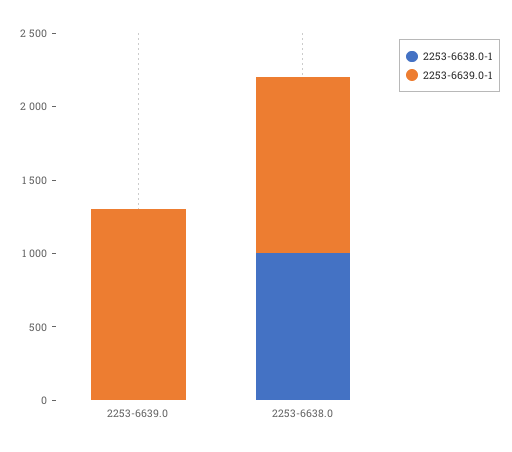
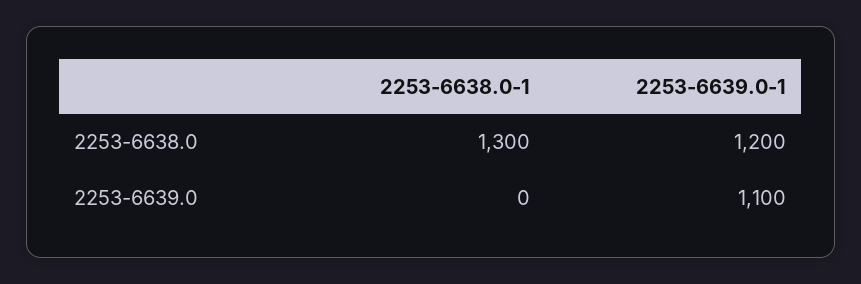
  {
    "2253-6638.0-1": {
      "2253-6639.0": 0,
-     "2253-6638.0": 1000
+     "2253-6638.0": 1300
    },
    "2253-6639.0-1": {
-     "2253-6639.0": 1300,
+     "2253-6639.0": 1100,
      "2253-6638.0": 1200
    }
  }

